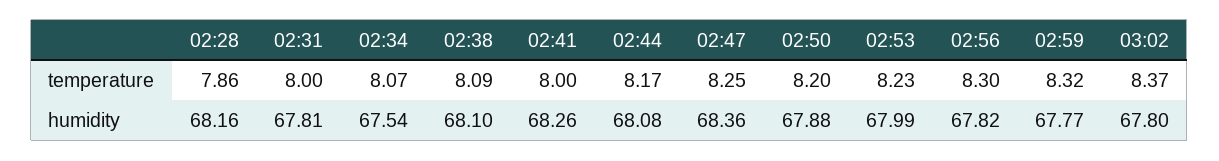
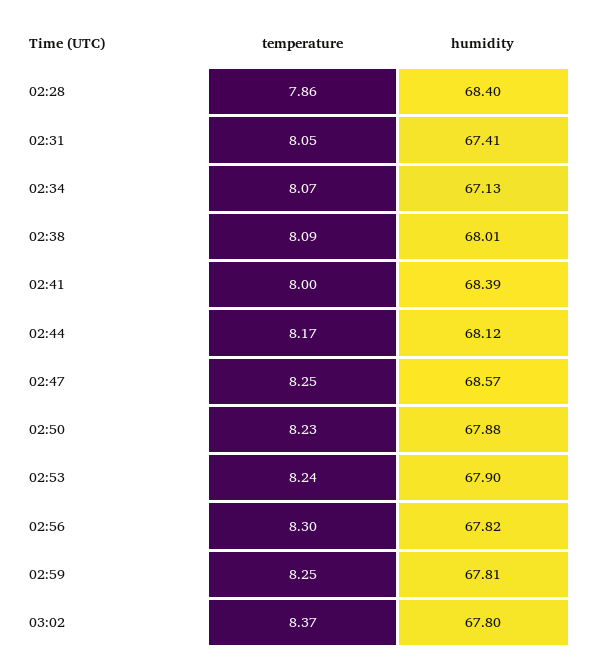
  {
    "02:28": {
      "temperature": 7.86,
-     "humidity": 68.16
+     "humidity": 68.4
    },
    "02:31": {
-     "temperature": 8,
+     "temperature": 8.05,
-     "humidity": 67.81
+     "humidity": 67.41
    },
    "02:34": {
      "temperature": 8.07,
-     "humidity": 67.54
+     "humidity": 67.13
    },
    "02:38": {
      "temperature": 8.09,
-     "humidity": 68.1
+     "humidity": 68.01
    },
    "02:41": {
      "temperature": 8,
-     "humidity": 68.26
+     "humidity": 68.39
    },
    "02:44": {
      "temperature": 8.17,
-     "humidity": 68.08
+     "humidity": 68.12
    },
    "02:47": {
      "temperature": 8.25,
-     "humidity": 68.36
+     "humidity": 68.57
    },
    "02:50": {
-     "temperature": 8.2,
+     "temperature": 8.23,
      "humidity": 67.88
    },
    "02:53": {
-     "temperature": 8.23,
+     "temperature": 8.24,
-     "humidity": 67.99
+     "humidity": 67.9
    },
    "02:56": {
      "temperature": 8.3,
      "humidity": 67.82
    },
    "02:59": {
-     "temperature": 8.32,
+     "temperature": 8.25,
-     "humidity": 67.77
+     "humidity": 67.81
    },
    "03:02": {
      "temperature": 8.37,
      "humidity": 67.8
    }
  }

